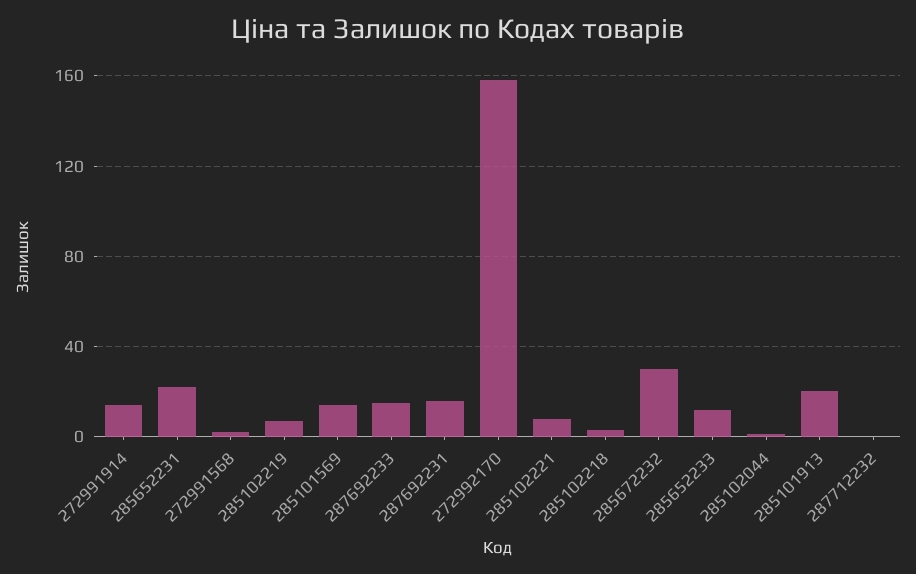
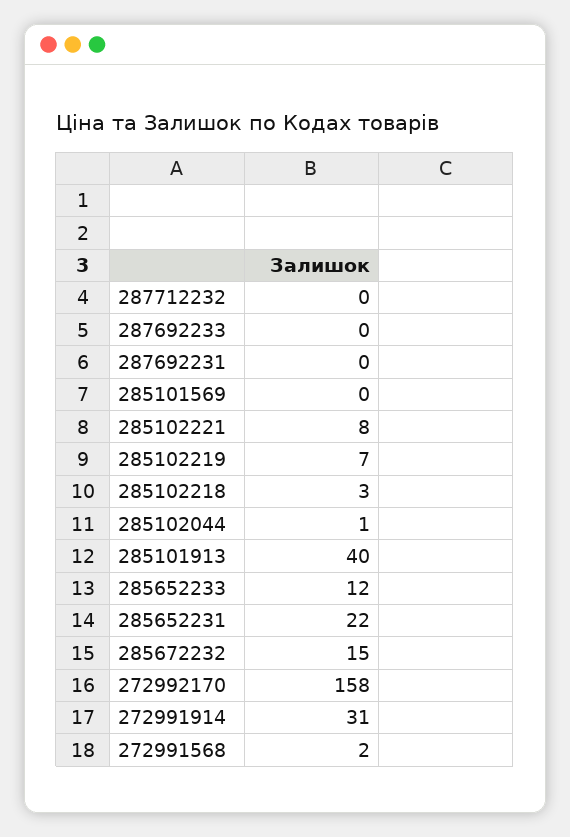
  {
-   "272991914": 15,
+   "272991914": 31,
    "285652231": 22,
    "272991568": 2,
    "285102219": 7,
-   "285101569": 15,
+   "285101569": 0,
-   "287692233": 15,
+   "287692233": 0,
-   "287692231": 15,
+   "287692231": 0,
    "272992170": 158,
    "285102221": 8,
    "285102218": 3,
-   "285672232": 30,
+   "285672232": 15,
    "285652233": 12,
    "285102044": 1,
-   "285101913": 20,
+   "285101913": 40,
    "287712232": 0
  }

